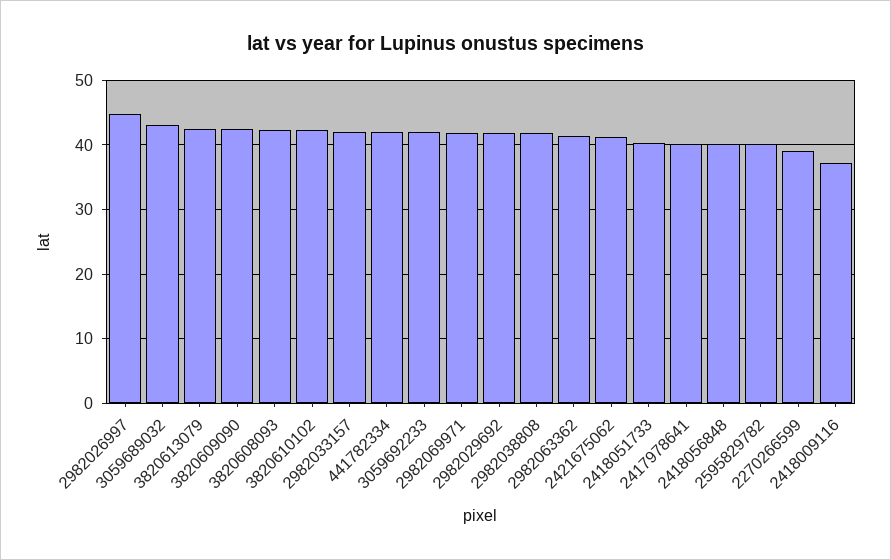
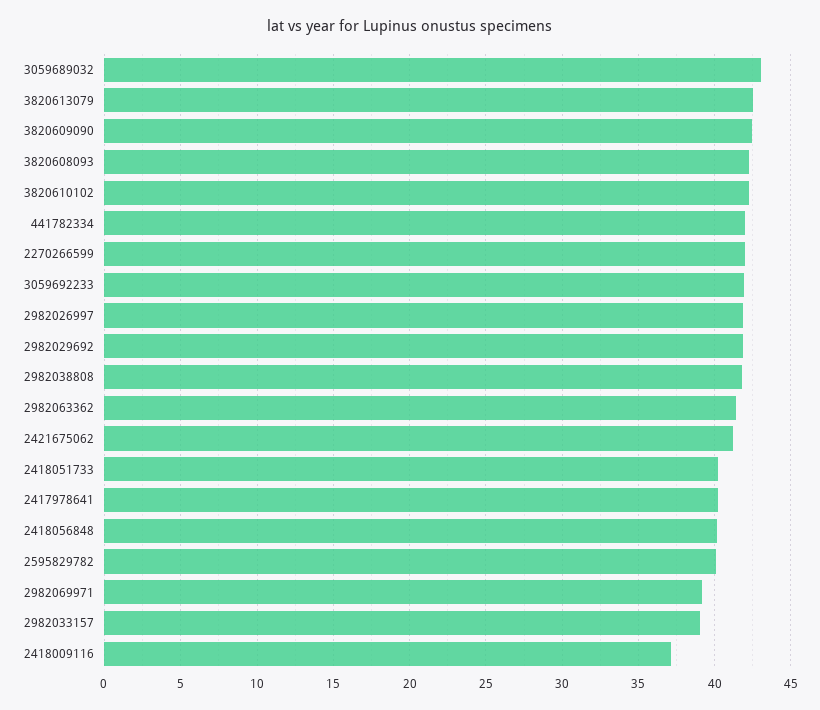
  {
-   "2982026997": 45,
+   "2982026997": 42,
    "3059689032": 43,
    "3820613079": 42.5,
    "3820609090": 42.5,
    "3820608093": 42.5,
    "3820610102": 42.5,
-   "2982033157": 42,
+   "2982033157": 39,
    "441782334": 42,
    "3059692233": 42,
-   "2982069971": 42,
+   "2982069971": 39,
    "2982029692": 42,
    "2982038808": 42,
    "2982063362": 41.5,
    "2421675062": 41,
    "2418051733": 40,
    "2417978641": 40,
    "2418056848": 40,
    "2595829782": 40,
-   "2270266599": 39,
+   "2270266599": 42,
    "2418009116": 37
  }

